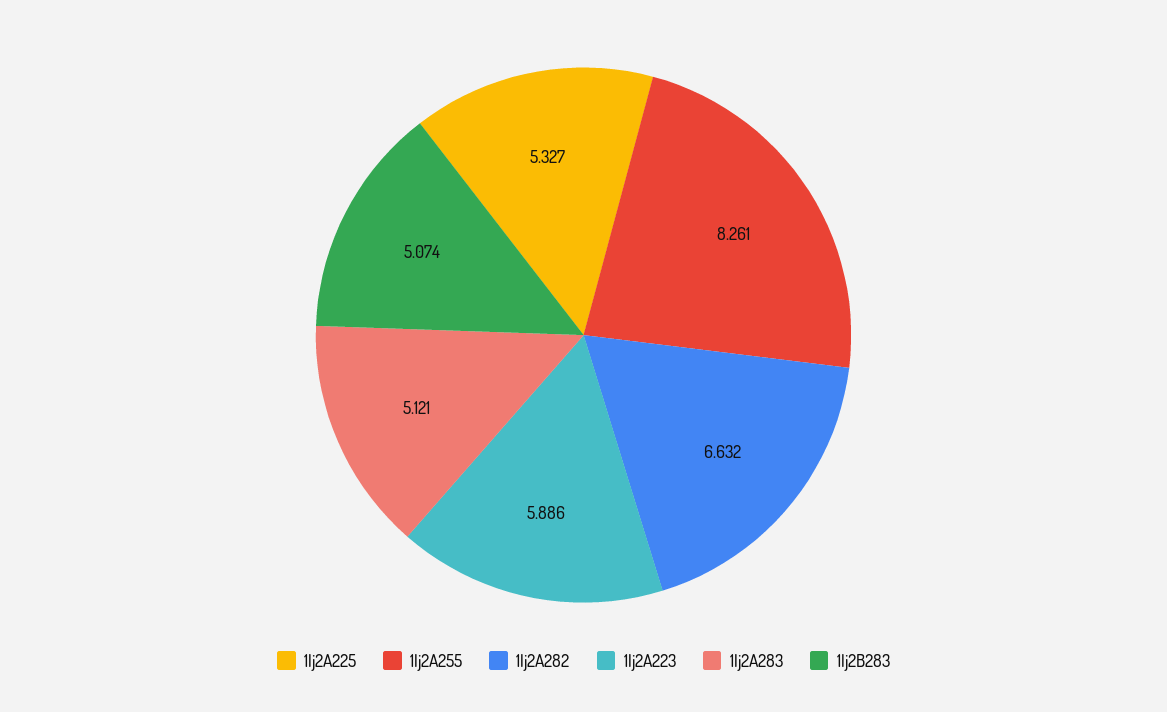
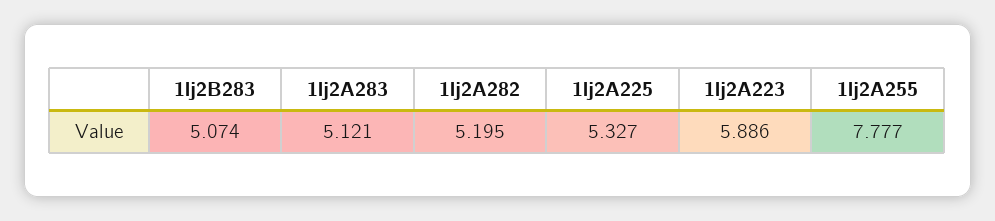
  {
    "1lj2A225": 5.327,
-   "1lj2A255": 8.261,
+   "1lj2A255": 7.777,
-   "1lj2A282": 6.632,
+   "1lj2A282": 5.195,
    "1lj2A223": 5.886,
    "1lj2A283": 5.121,
    "1lj2B283": 5.074
  }

